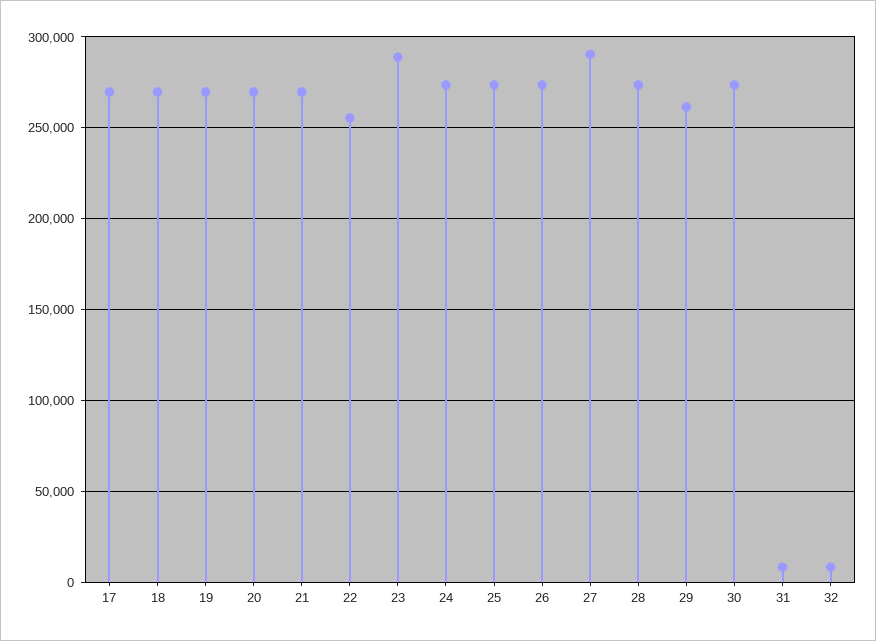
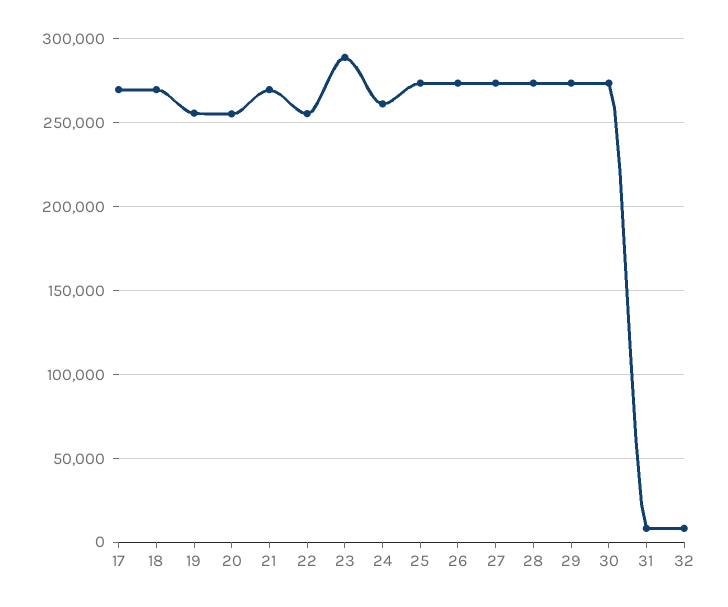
  {
    "17": 270000,
    "18": 270000,
-   "19": 270000,
+   "19": 255000,
-   "20": 270000,
+   "20": 255000,
    "21": 270000,
    "22": 255000,
    "23": 290000,
-   "24": 275000,
+   "24": 260000,
    "25": 275000,
    "26": 275000,
-   "27": 290000,
+   "27": 275000,
    "28": 275000,
-   "29": 260000,
+   "29": 275000,
    "30": 275000,
    "31": 10000,
    "32": 10000
  }

